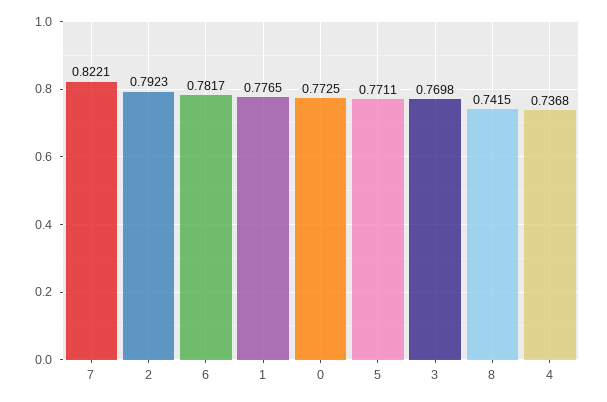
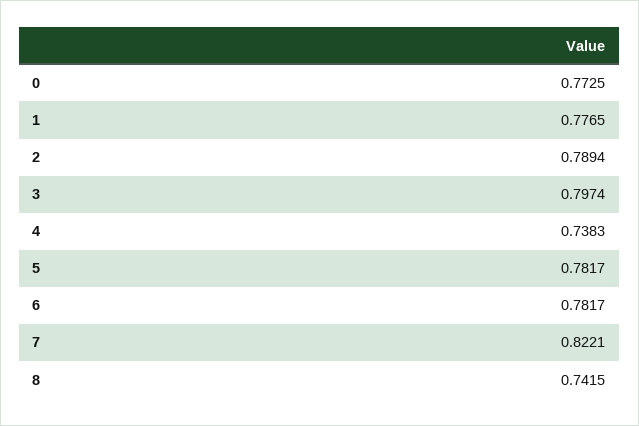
  {
    "7": 0.8221,
-   "2": 0.7923,
+   "2": 0.7894,
    "6": 0.7817,
    "1": 0.7765,
    "0": 0.7725,
-   "5": 0.7711,
+   "5": 0.7817,
-   "3": 0.7698,
+   "3": 0.7974,
    "8": 0.7415,
-   "4": 0.7368
+   "4": 0.7383
  }

